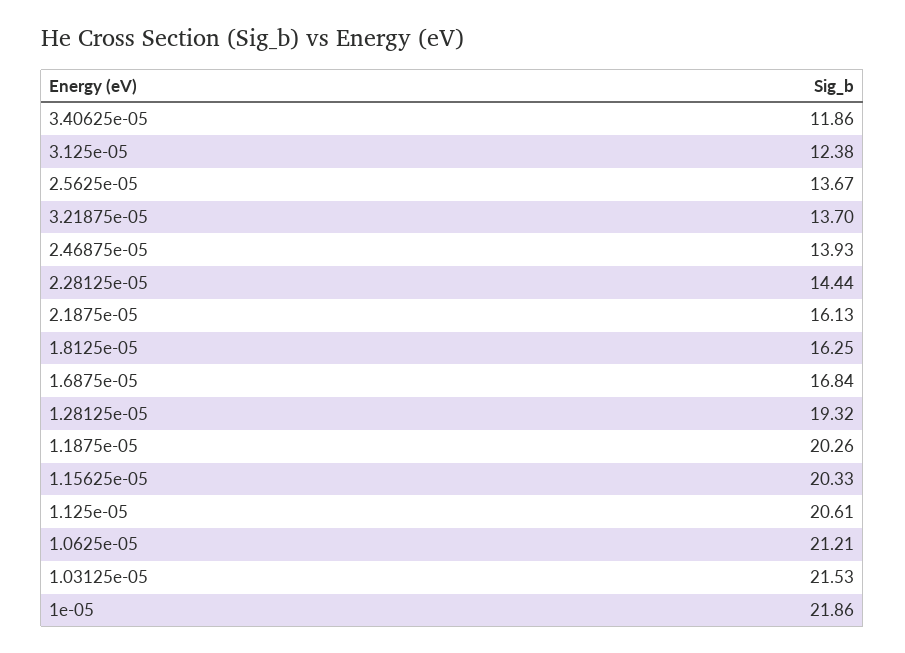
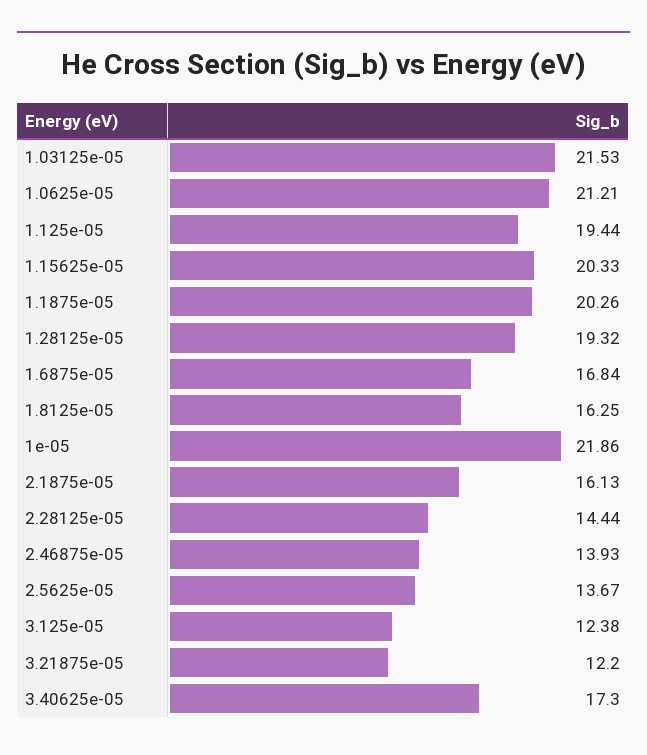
  {
-   "3.40625e-05": 11.86,
+   "3.40625e-05": 17.3,
    "3.125e-05": 12.38,
    "2.5625e-05": 13.67,
-   "3.21875e-05": 13.7,
+   "3.21875e-05": 12.2,
    "2.46875e-05": 13.93,
    "2.28125e-05": 14.44,
    "2.1875e-05": 16.13,
    "1.8125e-05": 16.25,
    "1.6875e-05": 16.84,
    "1.28125e-05": 19.32,
    "1.1875e-05": 20.26,
    "1.15625e-05": 20.33,
-   "1.125e-05": 20.61,
+   "1.125e-05": 19.44,
    "1.0625e-05": 21.21,
    "1.03125e-05": 21.53,
    "1e-05": 21.86
  }

